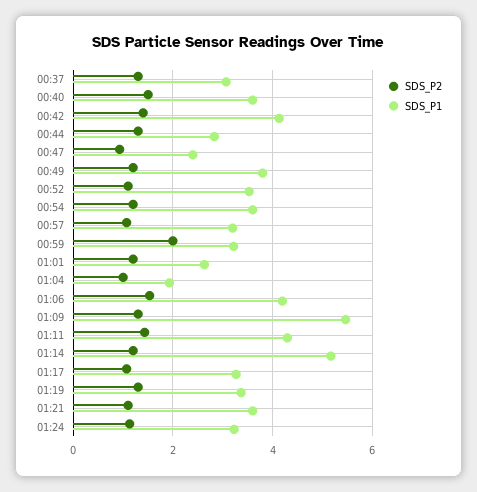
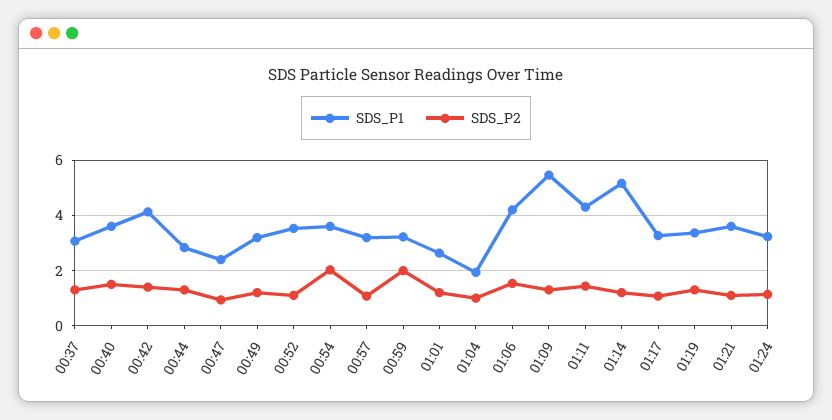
  {
    "SDS_P2": {
      "00:37": 1.4,
      "00:40": 1.6,
      "00:42": 1.4,
      "00:44": 1.4,
      "00:47": 1,
      "00:49": 1.2,
      "00:52": 1.2,
-     "00:54": 1.2,
+     "00:54": 2,
      "00:57": 1,
      "00:59": 2,
      "01:01": 1.2,
      "01:04": 1,
      "01:06": 1.6,
      "01:09": 1.4,
      "01:11": 1.4,
      "01:14": 1.2,
      "01:17": 1,
      "01:19": 1.4,
      "01:21": 1.2,
      "01:24": 1.2
    },
    "SDS_P1": {
      "00:37": 3,
      "00:40": 3.6,
      "00:42": 4.2,
      "00:44": 2.8,
      "00:47": 2.4,
-     "00:49": 3.8,
+     "00:49": 3.25,
      "00:52": 3.6,
      "00:54": 3.6,
      "00:57": 3.2,
      "00:59": 3.2,
      "01:01": 2.6,
      "01:04": 2,
      "01:06": 4.2,
      "01:09": 5.4,
      "01:11": 4.4,
      "01:14": 5.2,
      "01:17": 3.2,
      "01:19": 3.4,
      "01:21": 3.6,
      "01:24": 3.2
    }
  }

